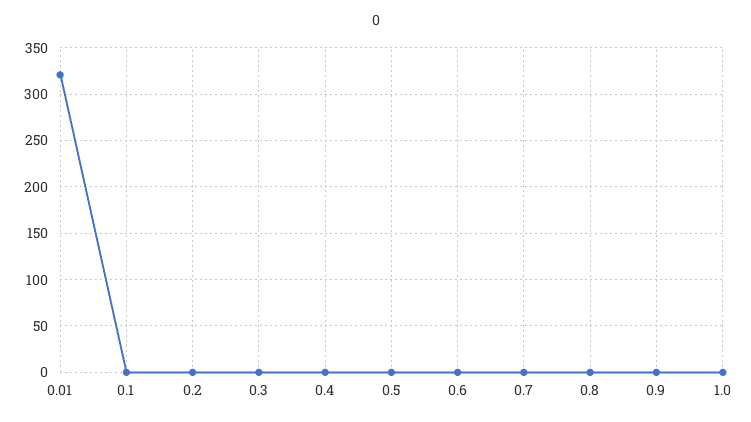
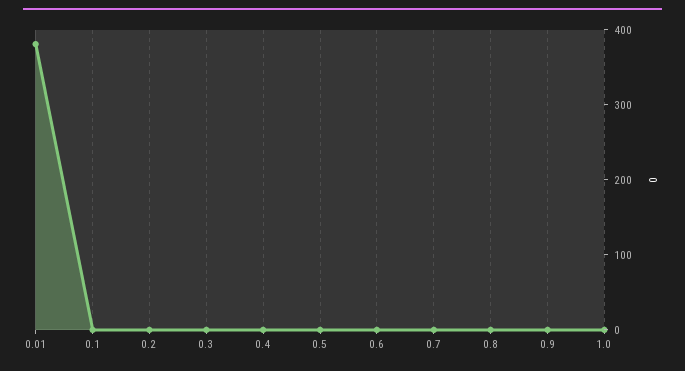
  {
-   "0.01": 320,
+   "0.01": 380,
    "0.1": 0,
    "0.2": 0,
    "0.3": 0,
    "0.4": 0,
    "0.5": 0,
    "0.6": 0,
    "0.7": 0,
    "0.8": 0,
    "0.9": 0,
    "1.0": 0
  }

